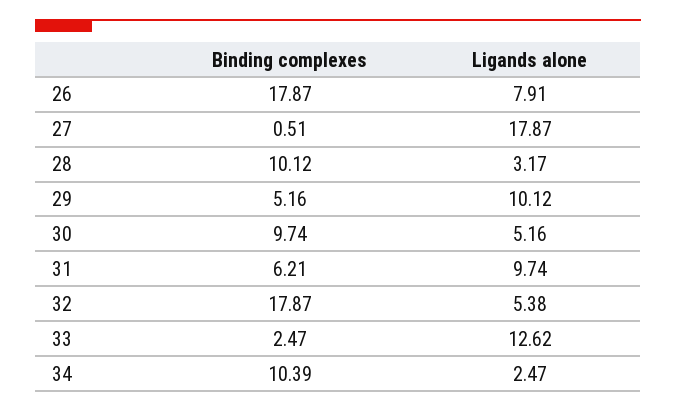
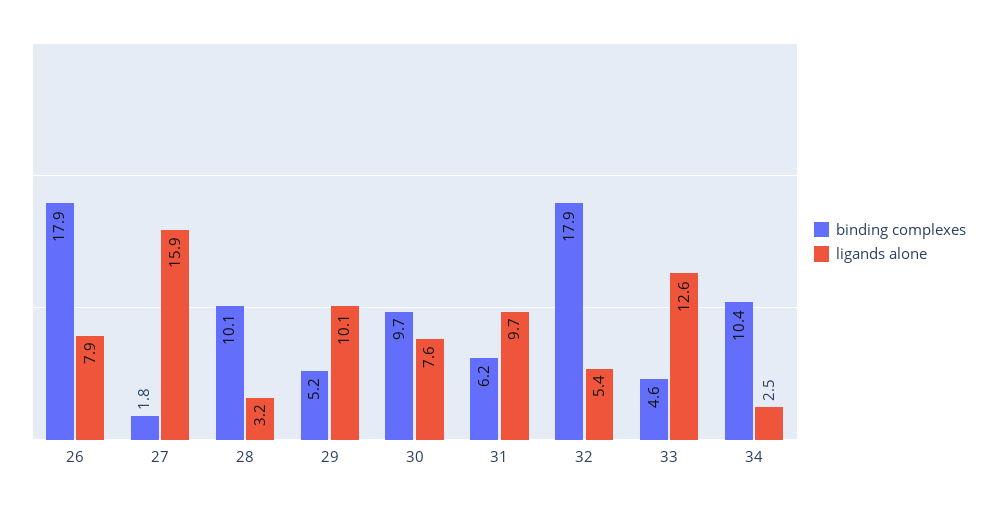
  {
    "Binding complexes": {
      "26": 17.87,
-     "27": 0.51,
+     "27": 1.8,
      "28": 10.12,
      "29": 5.16,
      "30": 9.74,
      "31": 6.21,
      "32": 17.87,
-     "33": 2.47,
+     "33": 4.6,
      "34": 10.39
    },
    "Ligands alone": {
      "26": 7.91,
-     "27": 17.87,
+     "27": 15.9,
      "28": 3.17,
      "29": 10.12,
-     "30": 5.16,
+     "30": 7.6,
      "31": 9.74,
      "32": 5.38,
      "33": 12.62,
      "34": 2.47
    }
  }

